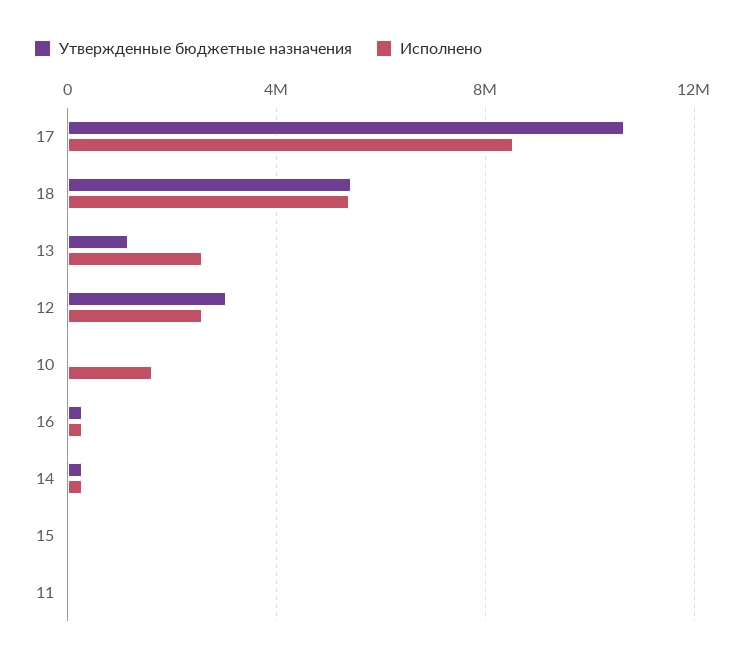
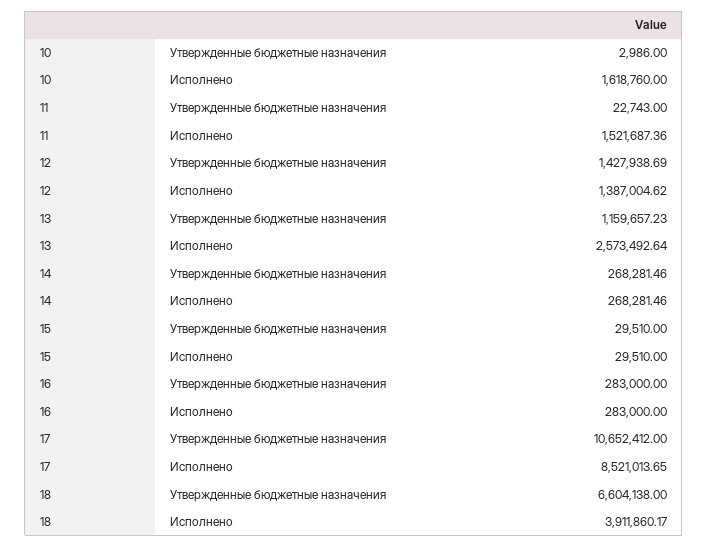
  {
    "Утвержденные бюджетные назначения": {
      "17": 10652412,
-     "18": 5500000,
+     "18": 6604138,
      "13": 1159657.23,
-     "12": 3000000,
+     "12": 1427938.69,
      "10": 2986,
      "16": 283000,
      "14": 268281.46,
      "15": 29510,
      "11": 22743
    },
    "Исполнено": {
      "17": 8521013.65,
-     "18": 5500000,
+     "18": 3911860.17,
      "13": 2573492.64,
-     "12": 2500000,
+     "12": 1387004.62,
      "10": 1618760,
      "16": 283000,
      "14": 268281.46,
      "15": 29510,
-     "11": 0
+     "11": 1521687.36
    }
  }

